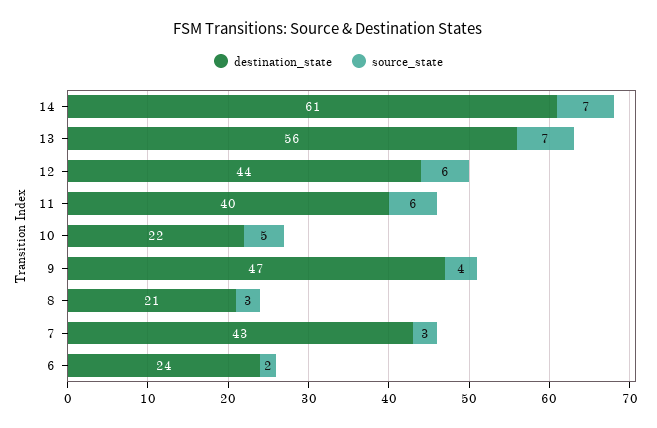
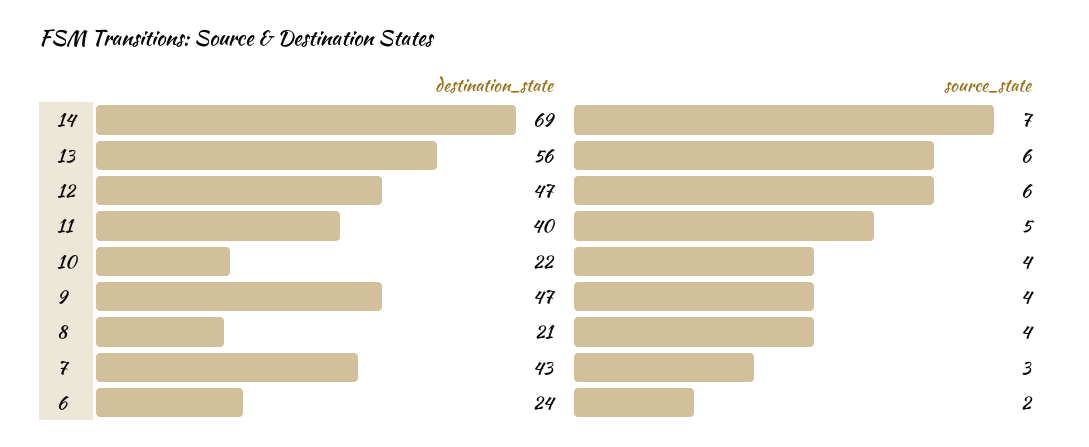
  {
    "destination_state": {
-     "14": 61,
+     "14": 69,
      "13": 56,
-     "12": 44,
+     "12": 47,
      "11": 40,
      "10": 22,
      "9": 47,
      "8": 21,
      "7": 43,
      "6": 24
    },
    "source_state": {
      "14": 7,
-     "13": 7,
+     "13": 6,
      "12": 6,
-     "11": 6,
+     "11": 5,
-     "10": 5,
+     "10": 4,
      "9": 4,
-     "8": 3,
+     "8": 4,
      "7": 3,
      "6": 2
    }
  }

